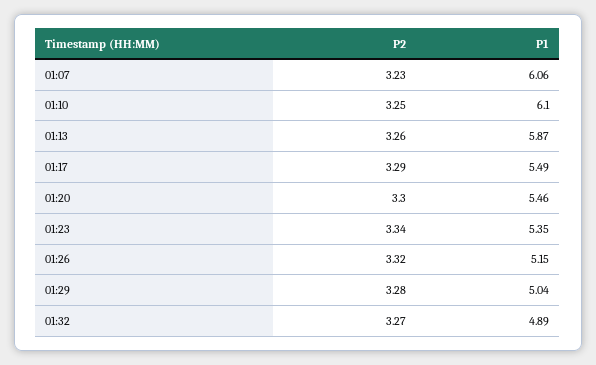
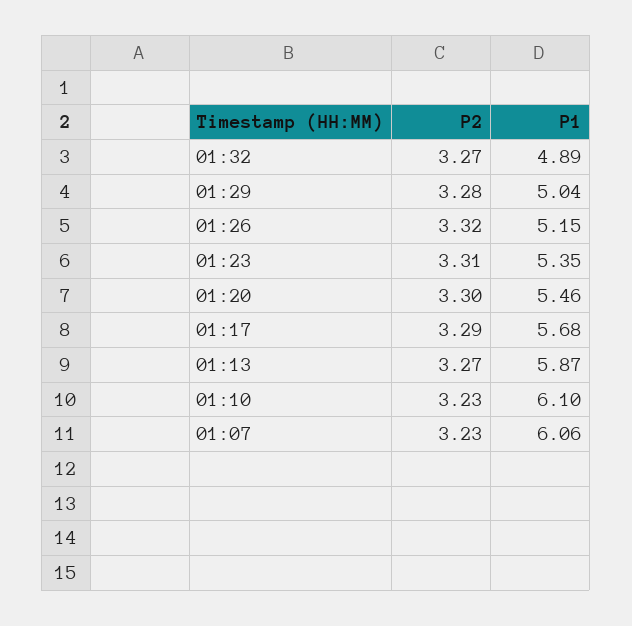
  {
    "P2": {
      "01:07": 3.23,
-     "01:10": 3.25,
+     "01:10": 3.23,
-     "01:13": 3.26,
+     "01:13": 3.27,
      "01:17": 3.29,
      "01:20": 3.3,
-     "01:23": 3.34,
+     "01:23": 3.31,
      "01:26": 3.32,
      "01:29": 3.28,
      "01:32": 3.27
    },
    "P1": {
      "01:07": 6.06,
      "01:10": 6.1,
      "01:13": 5.87,
-     "01:17": 5.49,
+     "01:17": 5.68,
      "01:20": 5.46,
      "01:23": 5.35,
      "01:26": 5.15,
      "01:29": 5.04,
      "01:32": 4.89
    }
  }

